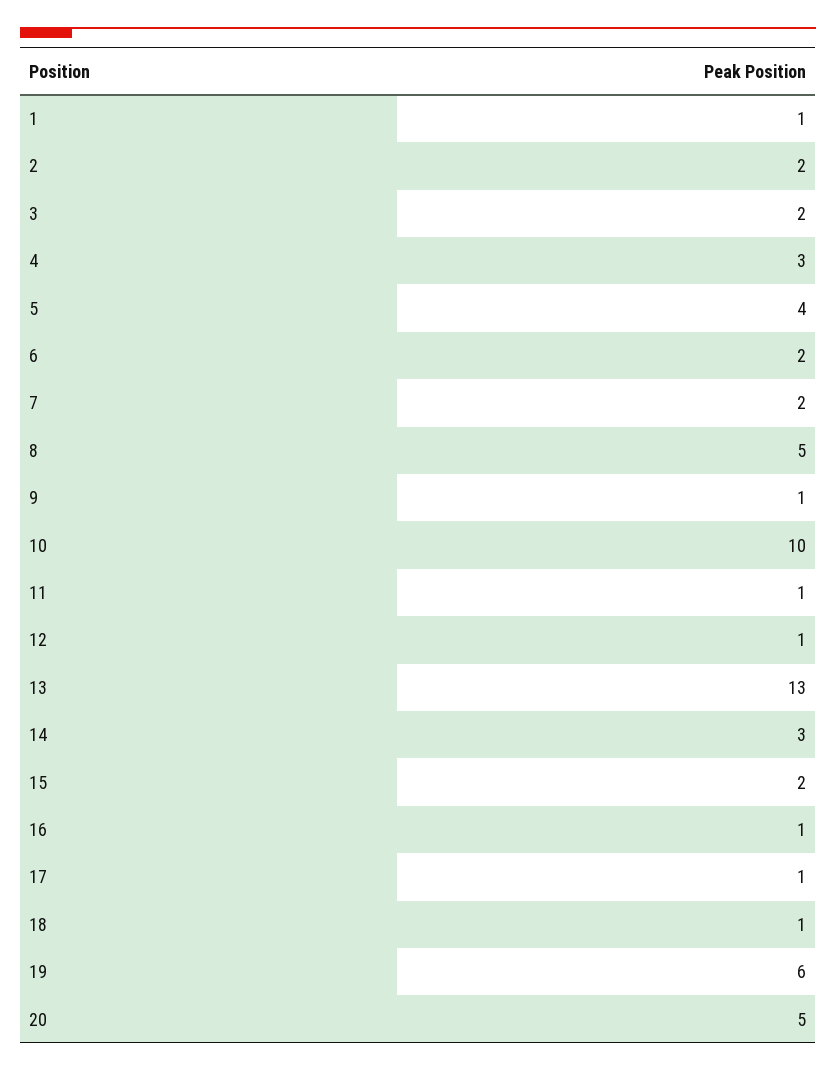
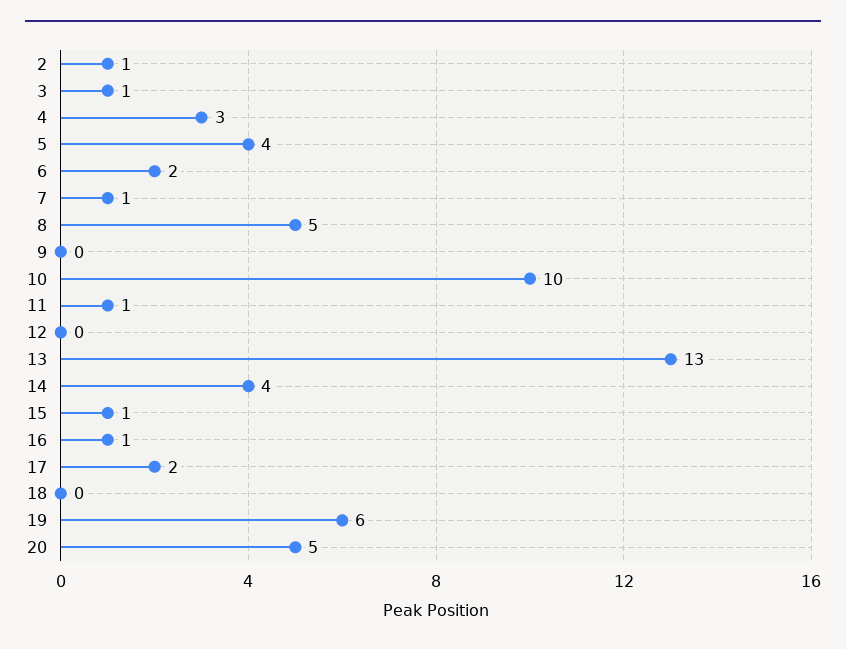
  {
-   "1": 1,
-   "2": 2,
+   "2": 1,
-   "3": 2,
+   "3": 1,
    "4": 3,
    "5": 4,
    "6": 2,
-   "7": 2,
+   "7": 1,
    "8": 5,
-   "9": 1,
+   "9": 0,
    "10": 10,
    "11": 1,
-   "12": 1,
+   "12": 0,
    "13": 13,
-   "14": 3,
+   "14": 4,
-   "15": 2,
+   "15": 1,
    "16": 1,
-   "17": 1,
+   "17": 2,
-   "18": 1,
+   "18": 0,
    "19": 6,
    "20": 5
  }

